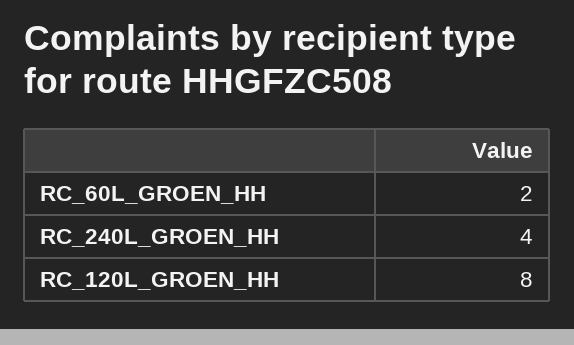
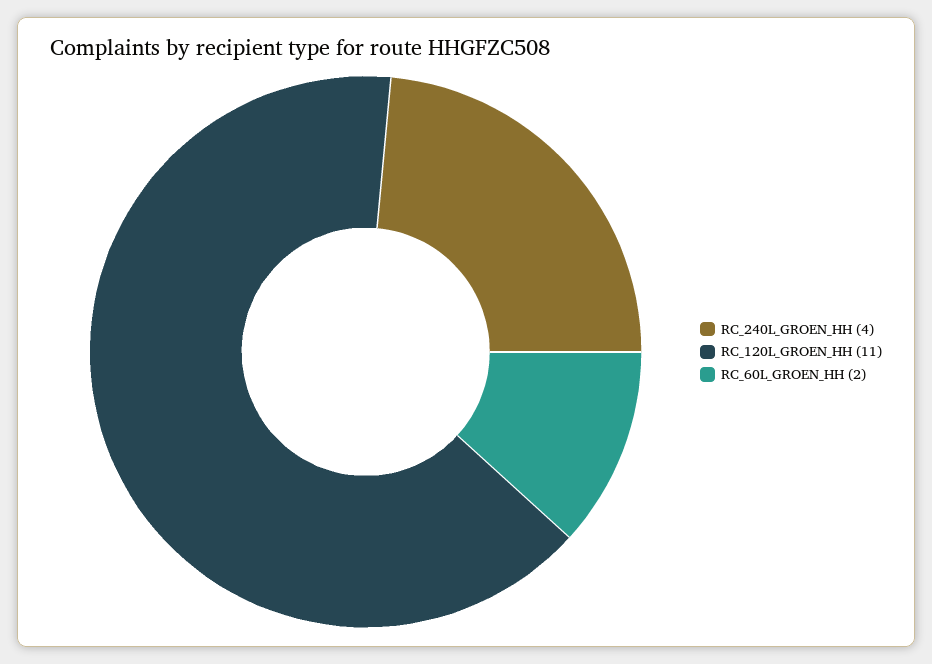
  {
    "RC_60L_GROEN_HH": 2,
    "RC_240L_GROEN_HH": 4,
-   "RC_120L_GROEN_HH": 8
+   "RC_120L_GROEN_HH": 11
  }

